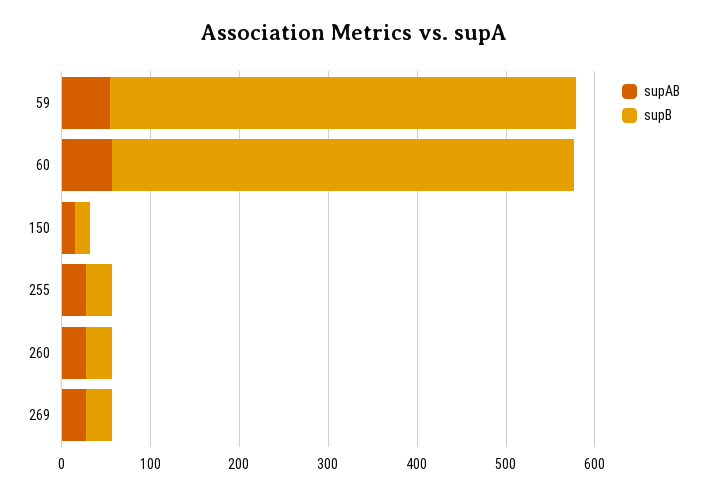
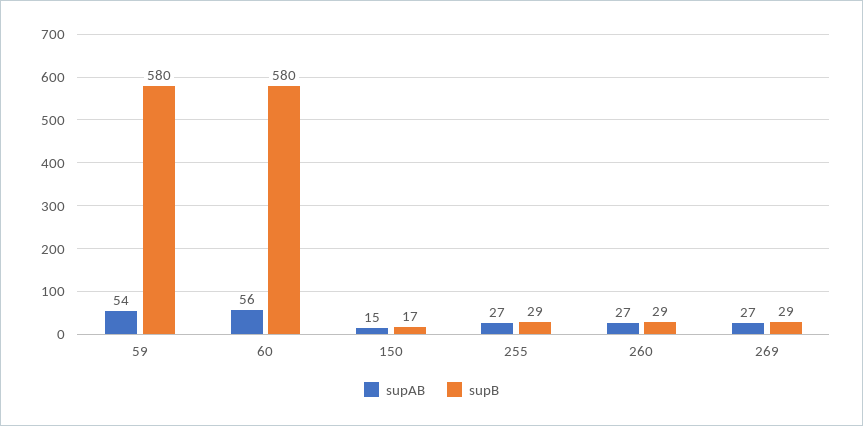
  {
    "supAB": {
      "59": 54,
      "60": 56,
      "150": 15,
      "255": 27,
      "260": 27,
      "269": 27
    },
    "supB": {
-     "59": 520,
+     "59": 580,
-     "60": 520,
+     "60": 580,
      "150": 17,
      "255": 29,
      "260": 29,
      "269": 29
    }
  }

